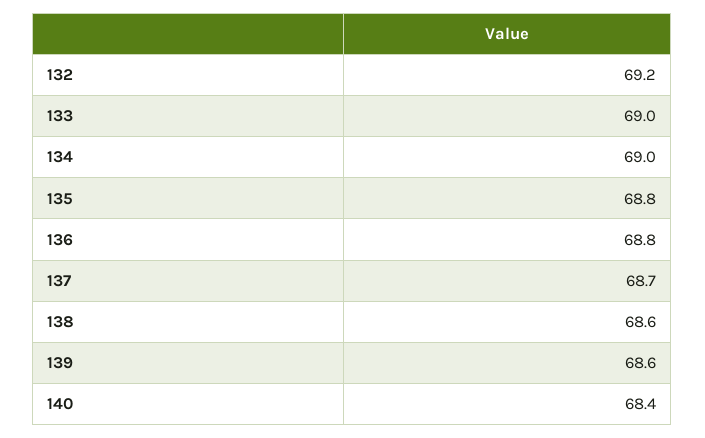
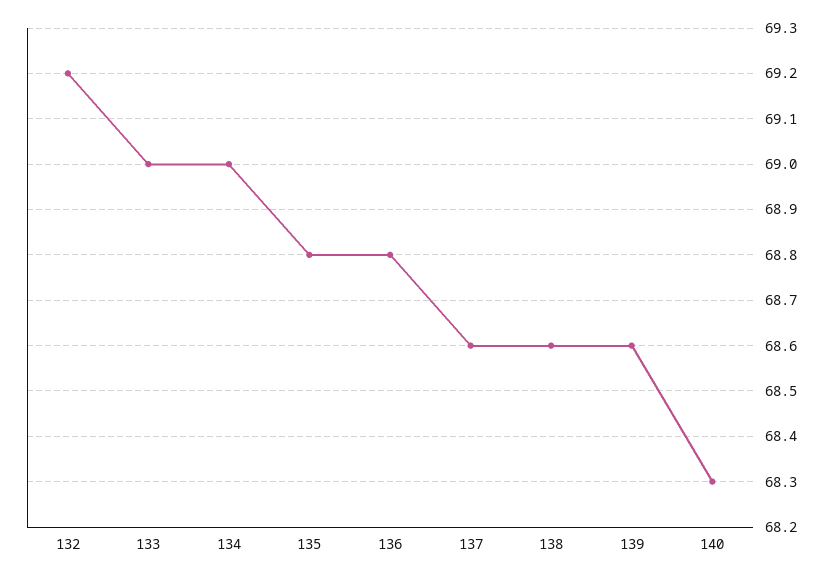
  {
    "132": 69.2,
    "133": 69,
    "134": 69,
    "135": 68.8,
    "136": 68.8,
-   "137": 68.7,
+   "137": 68.6,
    "138": 68.6,
    "139": 68.6,
-   "140": 68.4
+   "140": 68.3
  }

